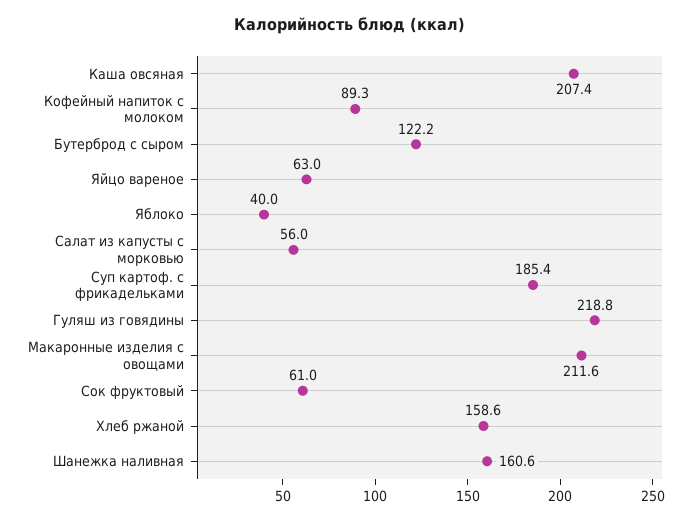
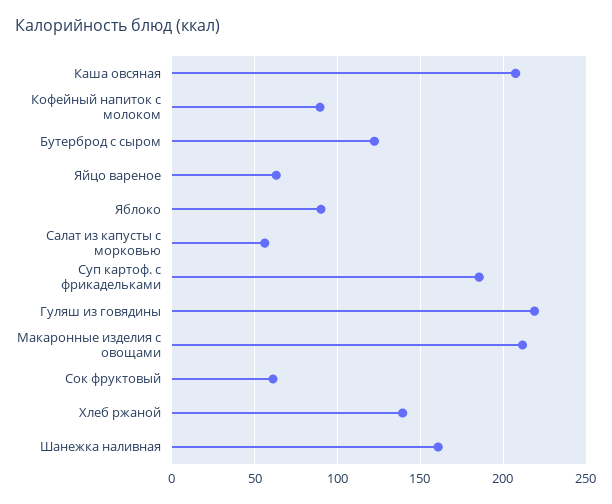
  {
    "Каша овсяная": 207.4,
    "Кофейный напиток с молоком": 89.3,
    "Бутерброд с сыром": 122.2,
    "Яйцо вареное": 63,
-   "Яблоко": 40,
+   "Яблоко": 90,
    "Салат из капусты с морковью": 56,
    "Суп картоф. с фрикадельками": 185.4,
    "Гуляш из говядины": 218.8,
    "Макаронные изделия с овощами": 211.6,
    "Сок фруктовый": 61,
-   "Хлеб ржаной": 158.6,
+   "Хлеб ржаной": 140,
    "Шанежка наливная": 160.6
  }

